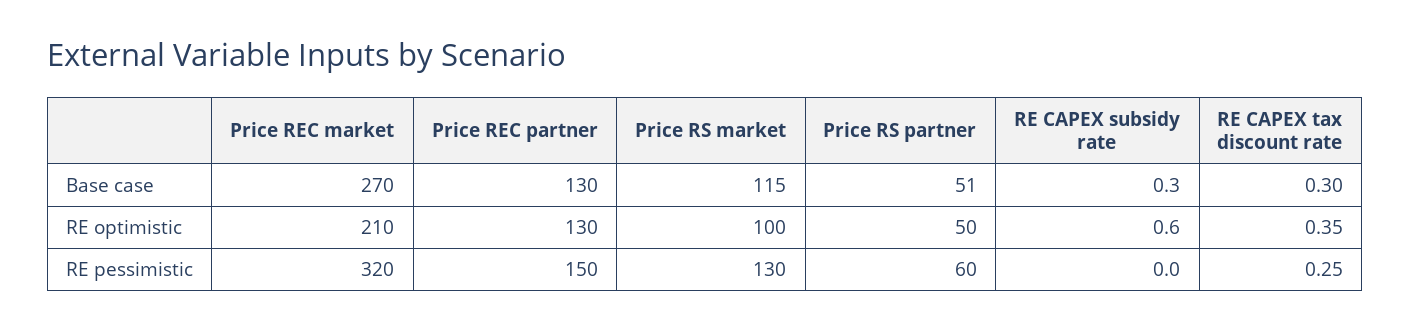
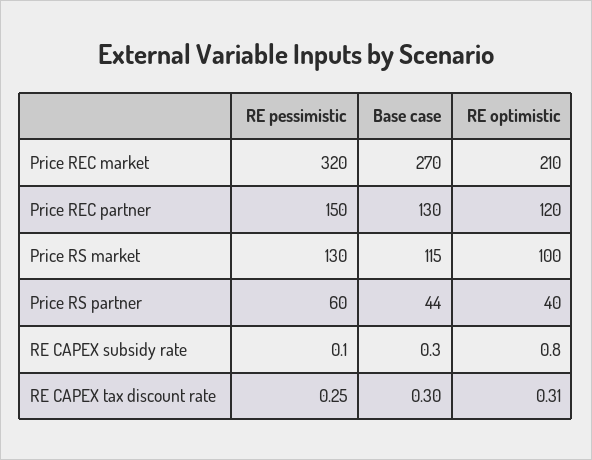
  {
    "Price REC market": {
      "Base case": 270,
      "RE optimistic": 210,
      "RE pessimistic": 320
    },
    "Price REC partner": {
      "Base case": 130,
-     "RE optimistic": 130,
+     "RE optimistic": 120,
      "RE pessimistic": 150
    },
    "Price RS market": {
      "Base case": 115,
      "RE optimistic": 100,
      "RE pessimistic": 130
    },
    "Price RS partner": {
-     "Base case": 51,
+     "Base case": 44,
-     "RE optimistic": 50,
+     "RE optimistic": 40,
      "RE pessimistic": 60
    },
    "RE CAPEX subsidy rate": {
      "Base case": 0.3,
-     "RE optimistic": 0.6,
+     "RE optimistic": 0.8,
-     "RE pessimistic": 0
+     "RE pessimistic": 0.1
    },
    "RE CAPEX tax discount rate": {
      "Base case": 0.3,
-     "RE optimistic": 0.35,
+     "RE optimistic": 0.31,
      "RE pessimistic": 0.25
    }
  }

